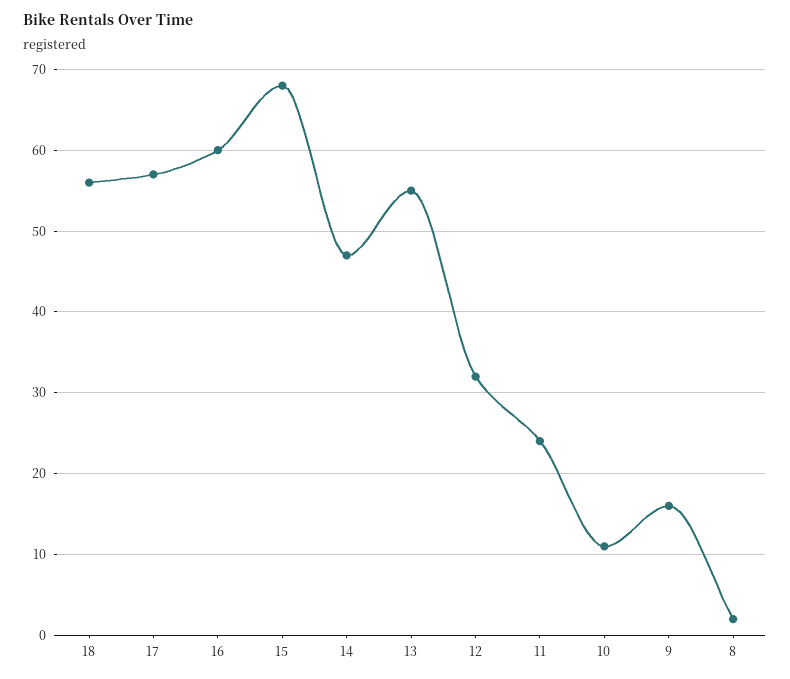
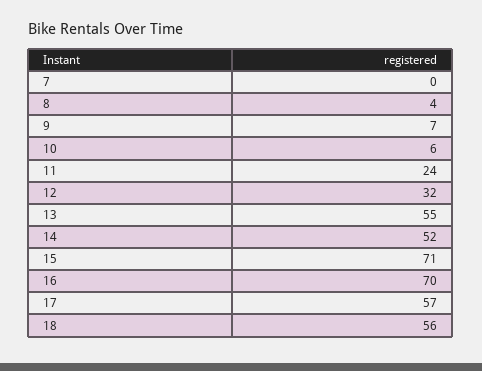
  {
    "18": 56,
    "17": 57,
-   "16": 60,
+   "16": 70,
-   "15": 68,
+   "15": 71,
-   "14": 47,
+   "14": 52,
    "13": 55,
    "12": 32,
    "11": 24,
-   "10": 11,
+   "10": 6,
-   "9": 16,
+   "9": 7,
-   "8": 2
+   "8": 4,
+   "7": 0
  }

